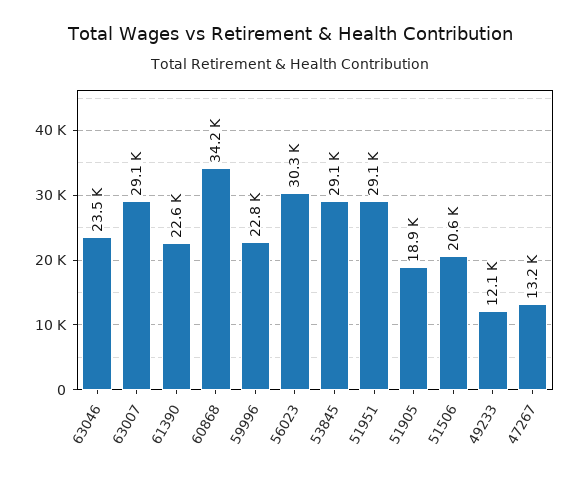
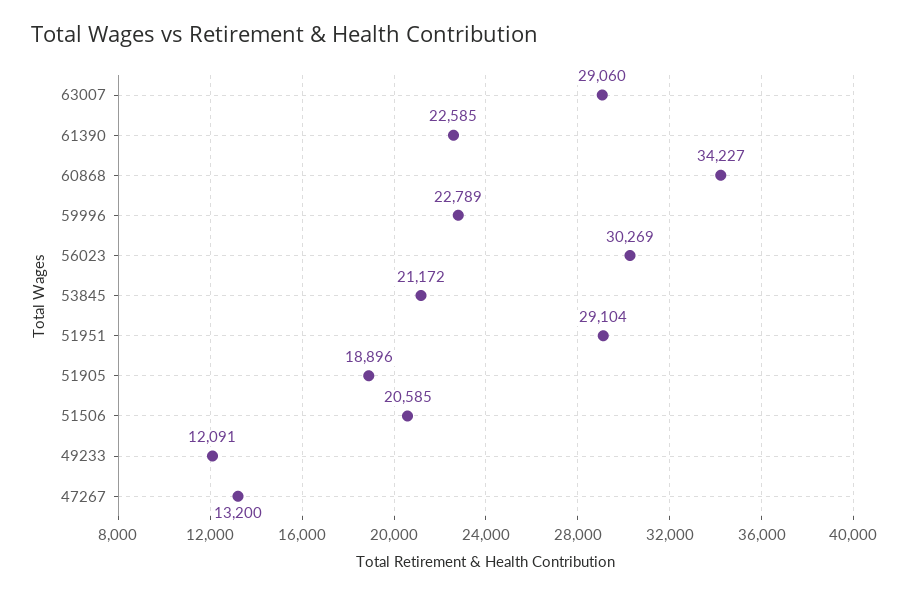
  {
-   "63046": 23500,
    "63007": 29060,
    "61390": 22585,
    "60868": 34227,
    "59996": 22789,
    "56023": 30269,
-   "53845": 29100,
+   "53845": 21172,
    "51951": 29104,
    "51905": 18896,
    "51506": 20585,
    "49233": 12091,
    "47267": 13200
  }

